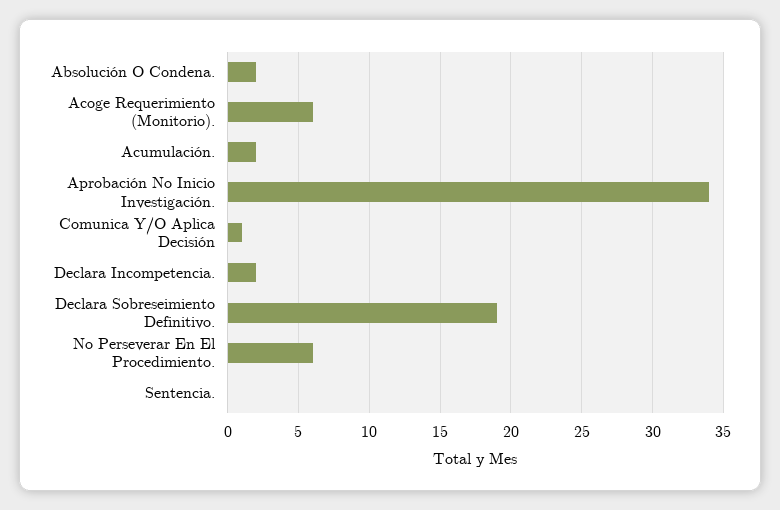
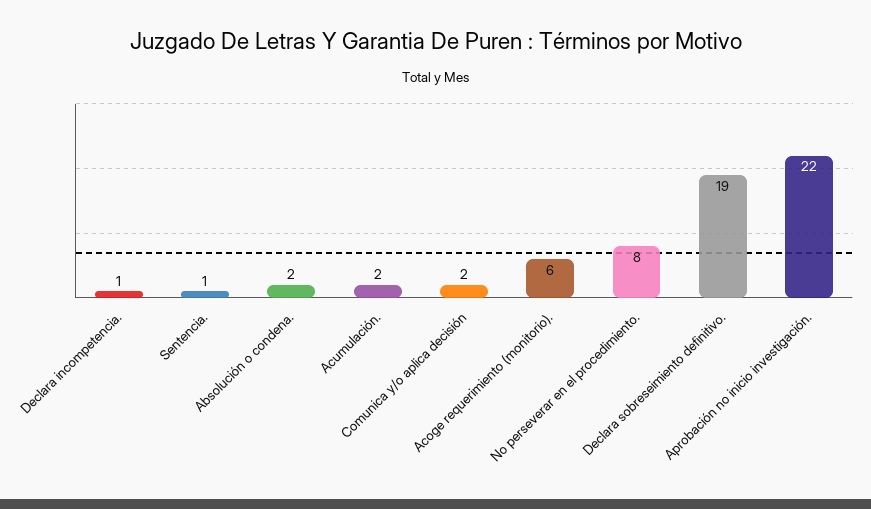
  {
    "Absolución O Condena.": 2,
    "Acoge Requerimiento (Monitorio).": 6,
    "Acumulación.": 2,
-   "Aprobación No Inicio Investigación.": 34,
+   "Aprobación No Inicio Investigación.": 22,
-   "Comunica Y/O Aplica Decisión": 1,
+   "Comunica Y/O Aplica Decisión": 2,
-   "Declara Incompetencia.": 2,
+   "Declara Incompetencia.": 1,
    "Declara Sobreseimiento Definitivo.": 19,
-   "No Perseverar En El Procedimiento.": 6,
+   "No Perseverar En El Procedimiento.": 8,
-   "Sentencia.": 0
+   "Sentencia.": 1
  }

